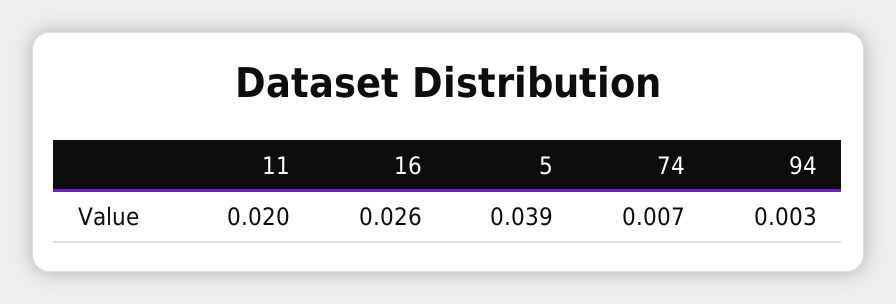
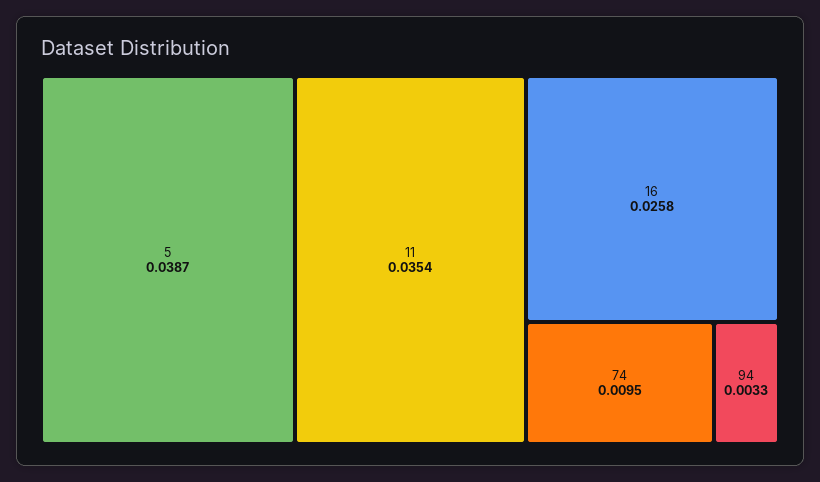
  {
-   "11": 0.02,
+   "11": 0.0354,
    "16": 0.0258,
    "5": 0.0387,
-   "74": 0.007,
+   "74": 0.0095,
    "94": 0.0033
  }

